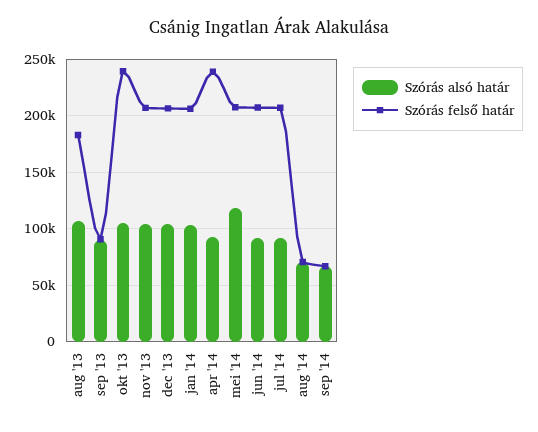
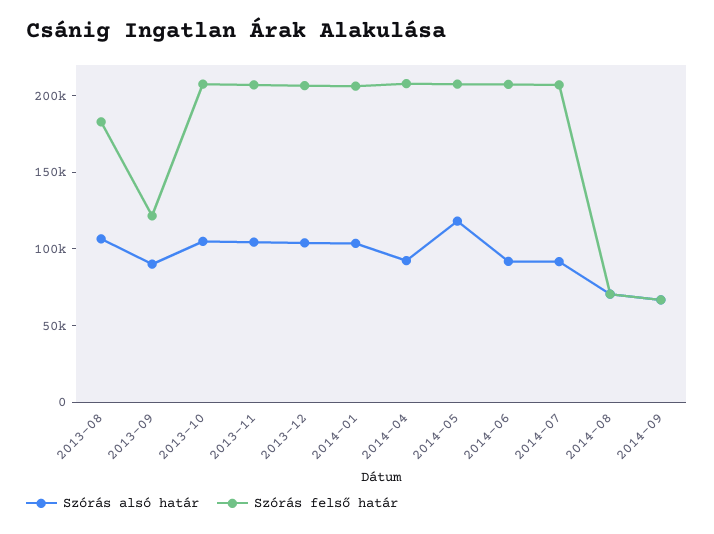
  {
    "Szórás alsó határ": {
      "aug '13": 110000,
      "sep '13": 90000,
      "okt '13": 100000,
      "nov '13": 100000,
      "dec '13": 100000,
      "jan '14": 100000,
      "apr '14": 90000,
      "mei '14": 120000,
      "jun '14": 90000,
      "jul '14": 90000,
      "aug '14": 70000,
      "sep '14": 70000
    },
    "Szórás felső határ": {
      "aug '13": 180000,
-     "sep '13": 90000,
+     "sep '13": 120000,
-     "okt '13": 240000,
+     "okt '13": 210000,
      "nov '13": 210000,
      "dec '13": 210000,
      "jan '14": 210000,
-     "apr '14": 240000,
+     "apr '14": 210000,
      "mei '14": 210000,
      "jun '14": 210000,
      "jul '14": 210000,
      "aug '14": 70000,
      "sep '14": 70000
    }
  }

